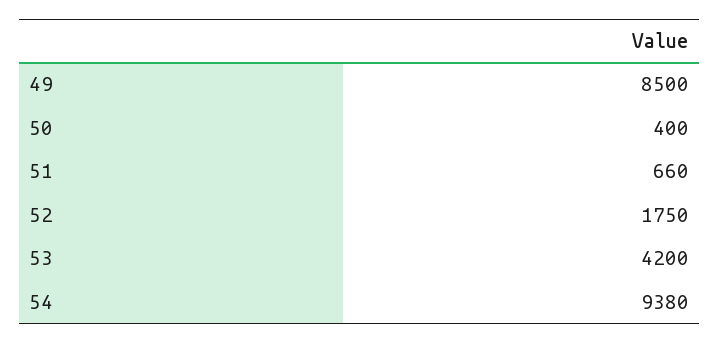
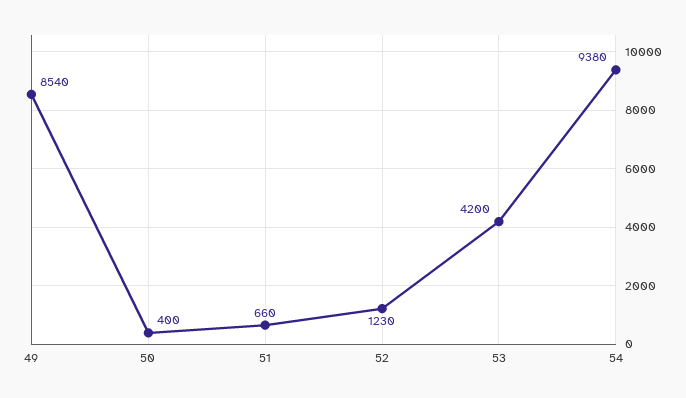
  {
-   "49": 8500,
+   "49": 8540,
    "50": 400,
    "51": 660,
-   "52": 1750,
+   "52": 1230,
    "53": 4200,
    "54": 9380
  }

